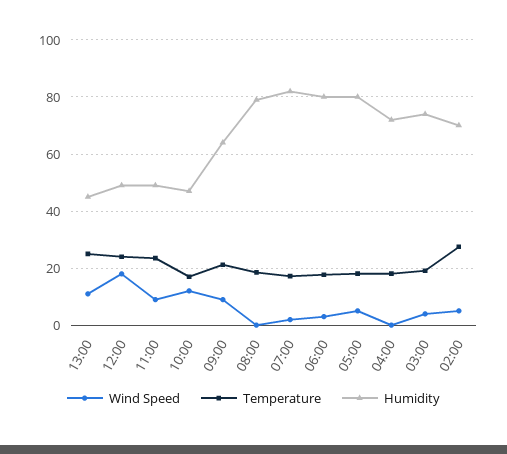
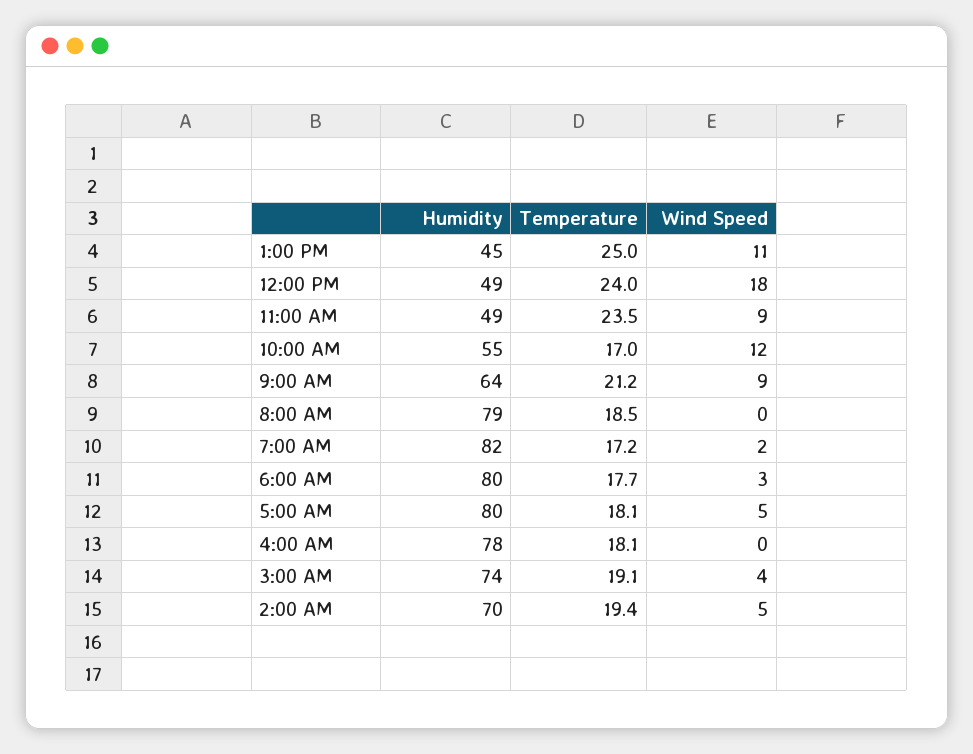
  {
    "Wind Speed": {
      "13:00": 11,
      "12:00": 18,
      "11:00": 9,
      "10:00": 12,
      "09:00": 9,
      "08:00": 0,
      "07:00": 2,
      "06:00": 3,
      "05:00": 5,
      "04:00": 0,
      "03:00": 4,
      "02:00": 5
    },
    "Temperature": {
      "13:00": 25,
      "12:00": 24,
      "11:00": 23.5,
      "10:00": 17,
      "09:00": 21.2,
      "08:00": 18.5,
      "07:00": 17.2,
      "06:00": 17.7,
      "05:00": 18.1,
      "04:00": 18.1,
      "03:00": 19.1,
-     "02:00": 27.5
+     "02:00": 19.4
    },
    "Humidity": {
      "13:00": 45,
      "12:00": 49,
      "11:00": 49,
-     "10:00": 47.5,
+     "10:00": 55,
      "09:00": 64,
      "08:00": 79,
      "07:00": 82,
      "06:00": 80,
      "05:00": 80,
-     "04:00": 72.5,
+     "04:00": 78,
      "03:00": 74,
      "02:00": 70
    }
  }

